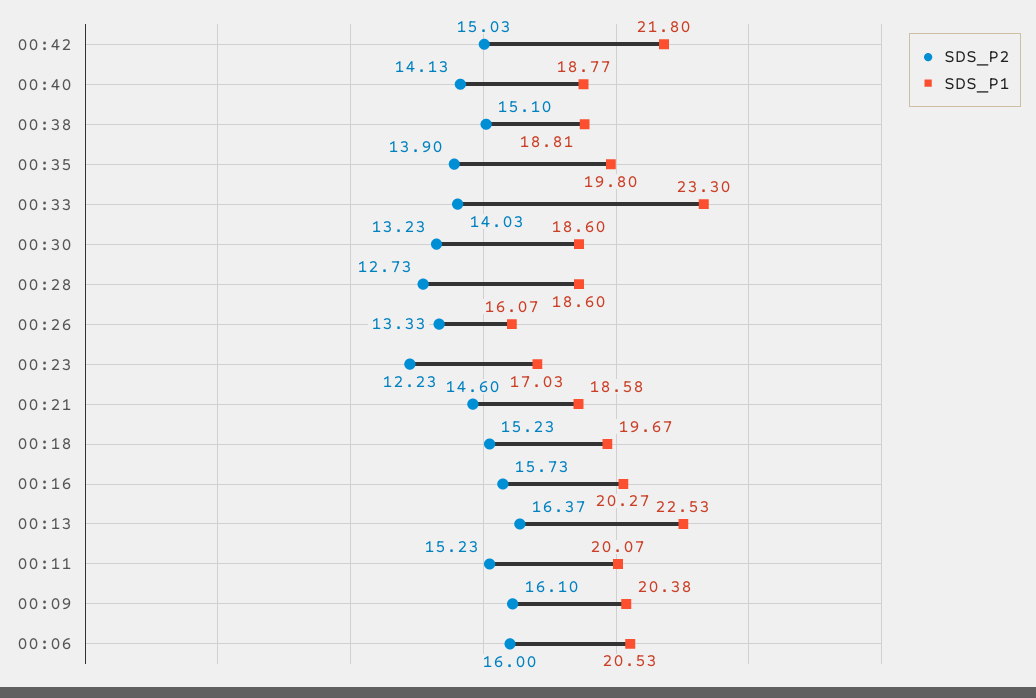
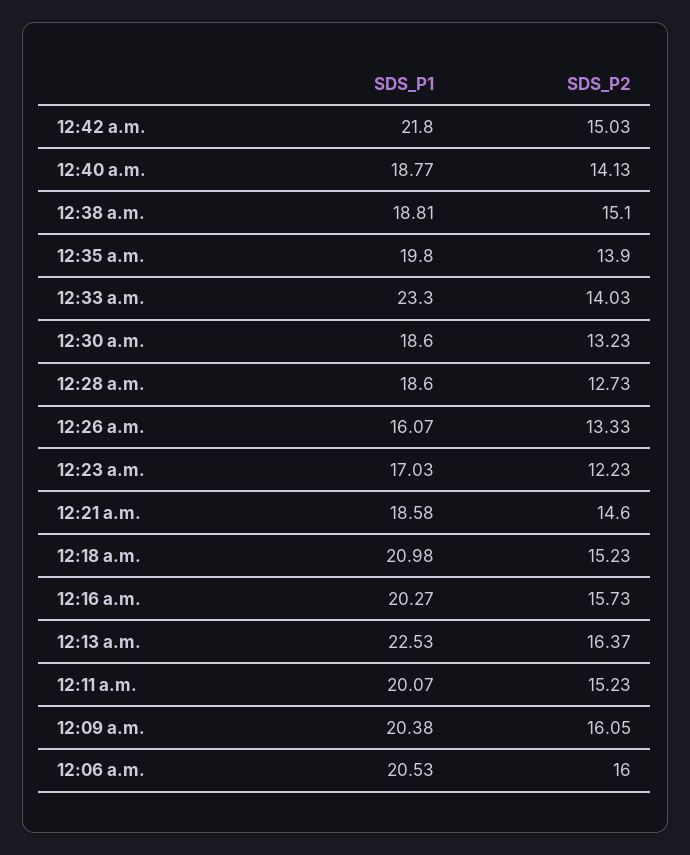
  {
    "SDS_P2": {
      "00:42": 15.03,
      "00:40": 14.13,
      "00:38": 15.1,
      "00:35": 13.9,
      "00:33": 14.03,
      "00:30": 13.23,
      "00:28": 12.73,
      "00:26": 13.33,
      "00:23": 12.23,
      "00:21": 14.6,
      "00:18": 15.23,
      "00:16": 15.73,
      "00:13": 16.37,
      "00:11": 15.23,
-     "00:09": 16.1,
+     "00:09": 16.05,
      "00:06": 16
    },
    "SDS_P1": {
      "00:42": 21.8,
      "00:40": 18.77,
      "00:38": 18.81,
      "00:35": 19.8,
      "00:33": 23.3,
      "00:30": 18.6,
      "00:28": 18.6,
      "00:26": 16.07,
      "00:23": 17.03,
      "00:21": 18.58,
-     "00:18": 19.67,
+     "00:18": 20.98,
      "00:16": 20.27,
      "00:13": 22.53,
      "00:11": 20.07,
      "00:09": 20.38,
      "00:06": 20.53
    }
  }

